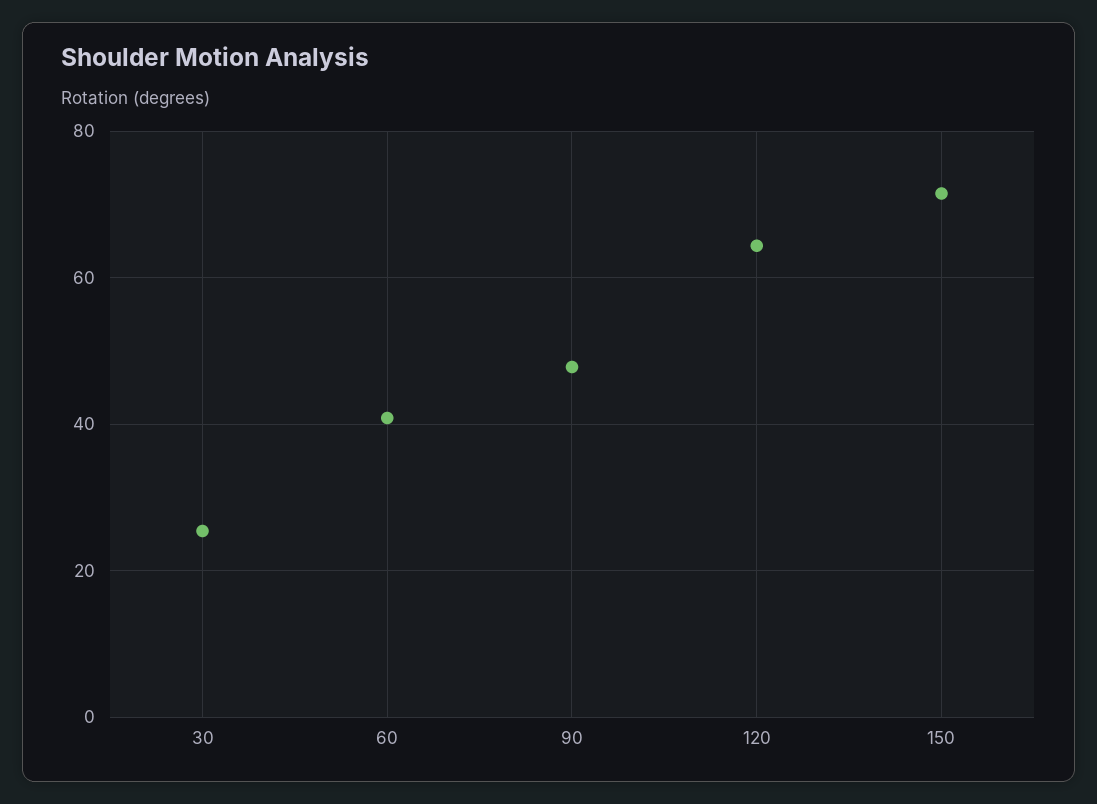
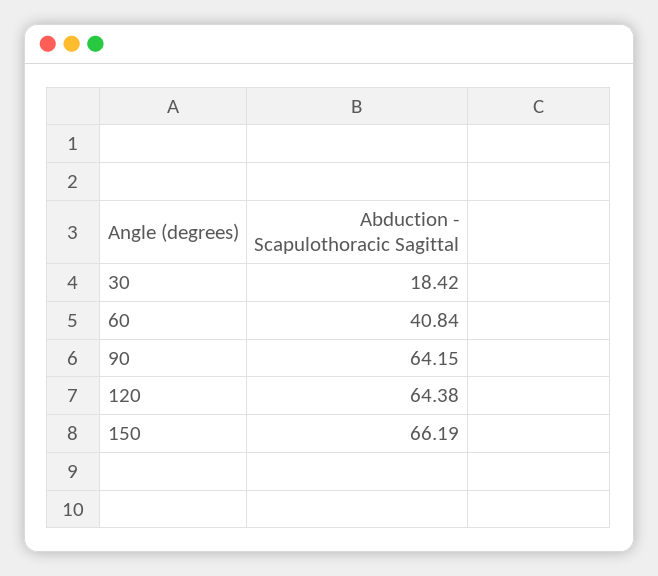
  {
-   "30": 26,
+   "30": 18.42,
    "60": 40.84,
-   "90": 48,
+   "90": 64.15,
    "120": 64.38,
-   "150": 72
+   "150": 66.19
  }

